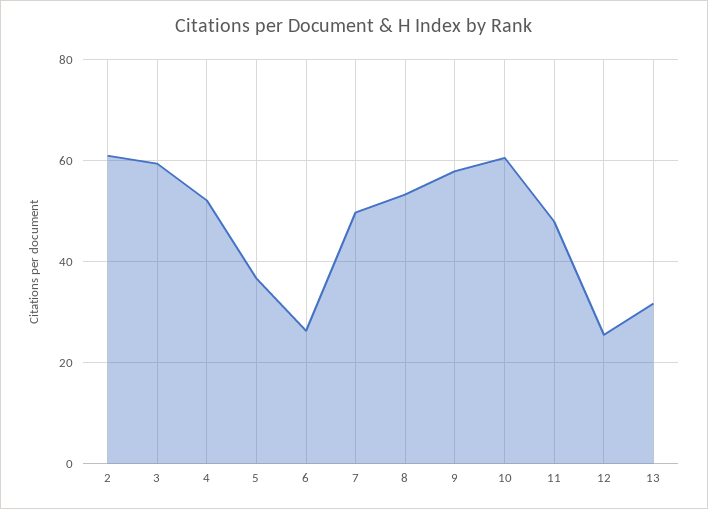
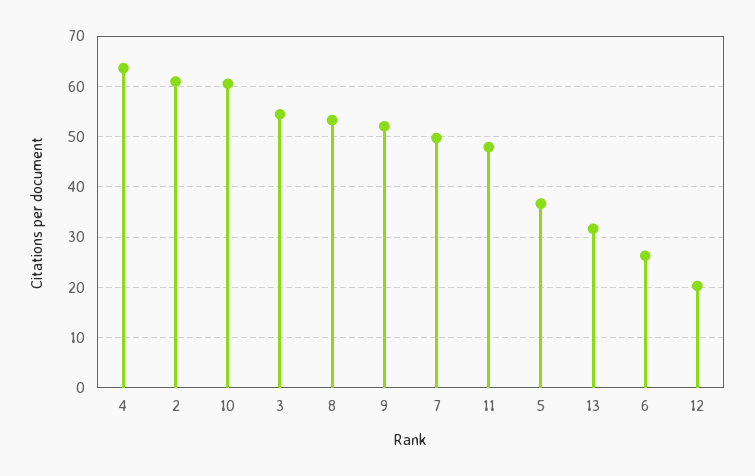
  {
    "2": 60,
-   "3": 60,
+   "3": 54,
-   "4": 52,
+   "4": 64,
    "5": 36,
    "6": 26,
    "7": 50,
    "8": 54,
-   "9": 58,
+   "9": 52,
    "10": 60,
    "11": 48,
-   "12": 26,
+   "12": 20,
    "13": 32
  }

